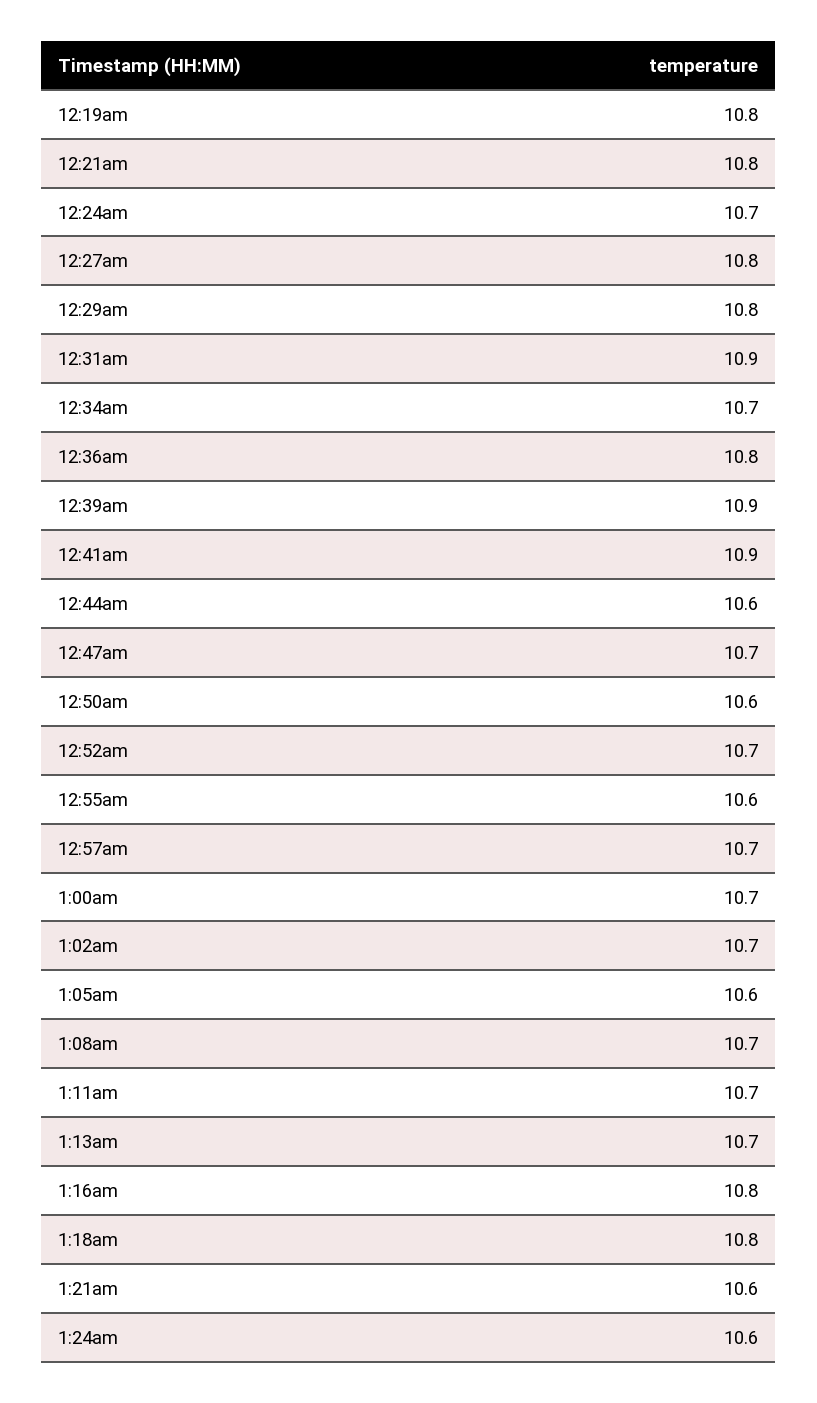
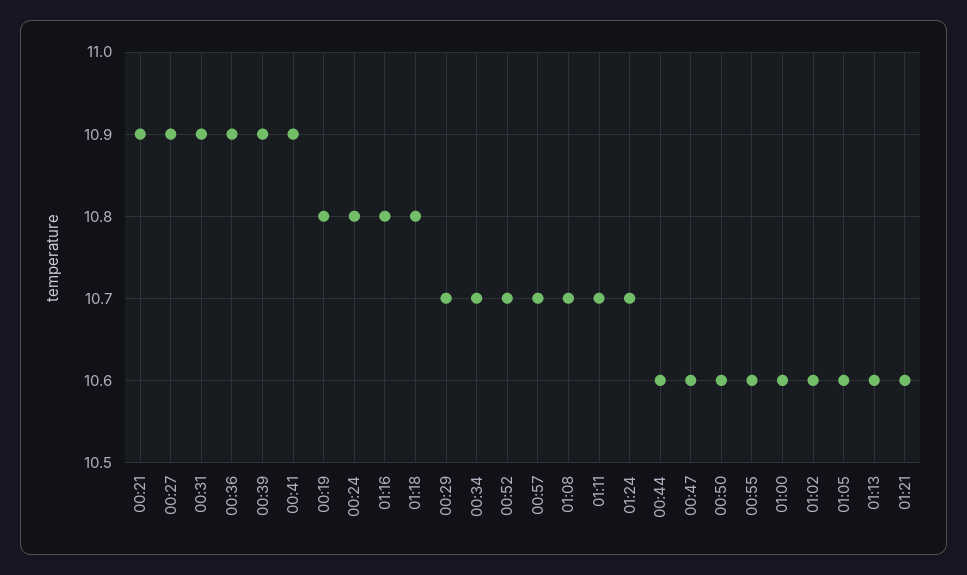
  {
    "12:19am": 10.8,
-   "12:21am": 10.8,
+   "12:21am": 10.9,
-   "12:24am": 10.7,
+   "12:24am": 10.8,
-   "12:27am": 10.8,
+   "12:27am": 10.9,
-   "12:29am": 10.8,
+   "12:29am": 10.7,
    "12:31am": 10.9,
    "12:34am": 10.7,
-   "12:36am": 10.8,
+   "12:36am": 10.9,
    "12:39am": 10.9,
    "12:41am": 10.9,
    "12:44am": 10.6,
-   "12:47am": 10.7,
+   "12:47am": 10.6,
    "12:50am": 10.6,
    "12:52am": 10.7,
    "12:55am": 10.6,
    "12:57am": 10.7,
-   "1:00am": 10.7,
+   "1:00am": 10.6,
-   "1:02am": 10.7,
+   "1:02am": 10.6,
    "1:05am": 10.6,
    "1:08am": 10.7,
    "1:11am": 10.7,
-   "1:13am": 10.7,
+   "1:13am": 10.6,
    "1:16am": 10.8,
    "1:18am": 10.8,
    "1:21am": 10.6,
-   "1:24am": 10.6
+   "1:24am": 10.7
  }

